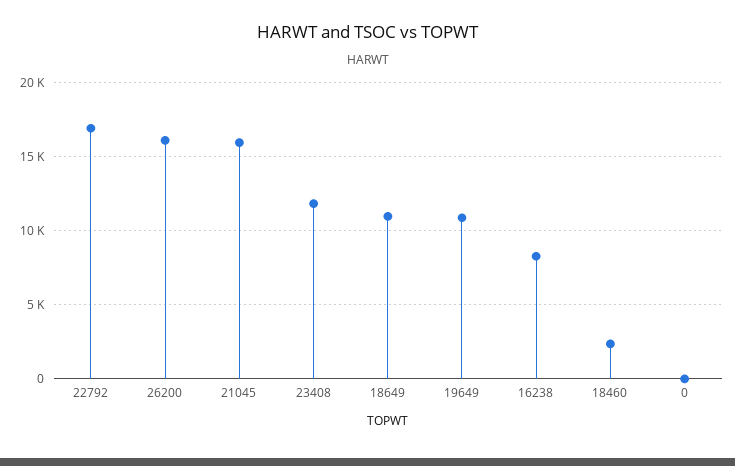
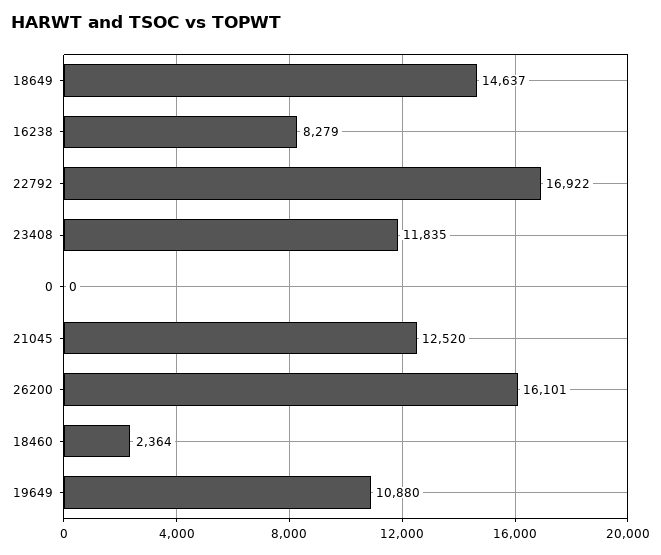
  {
    "22792": 16922,
    "26200": 16101,
-   "21045": 16000,
+   "21045": 12520,
    "23408": 11835,
-   "18649": 11000,
+   "18649": 14637,
    "19649": 10880,
    "16238": 8279,
    "18460": 2364,
    "0": 0
  }

